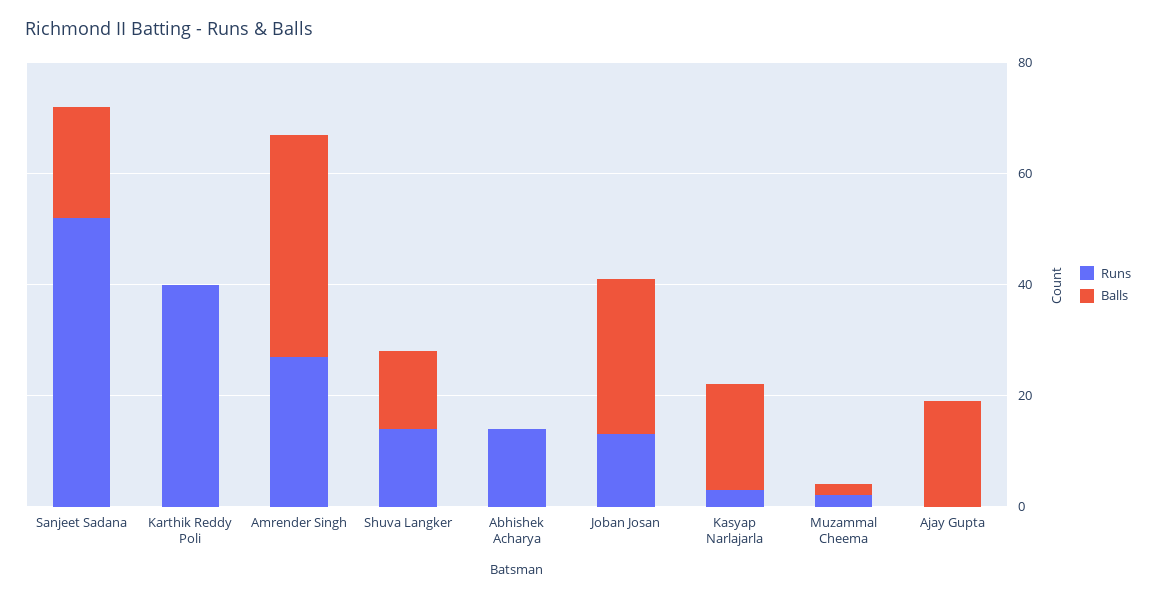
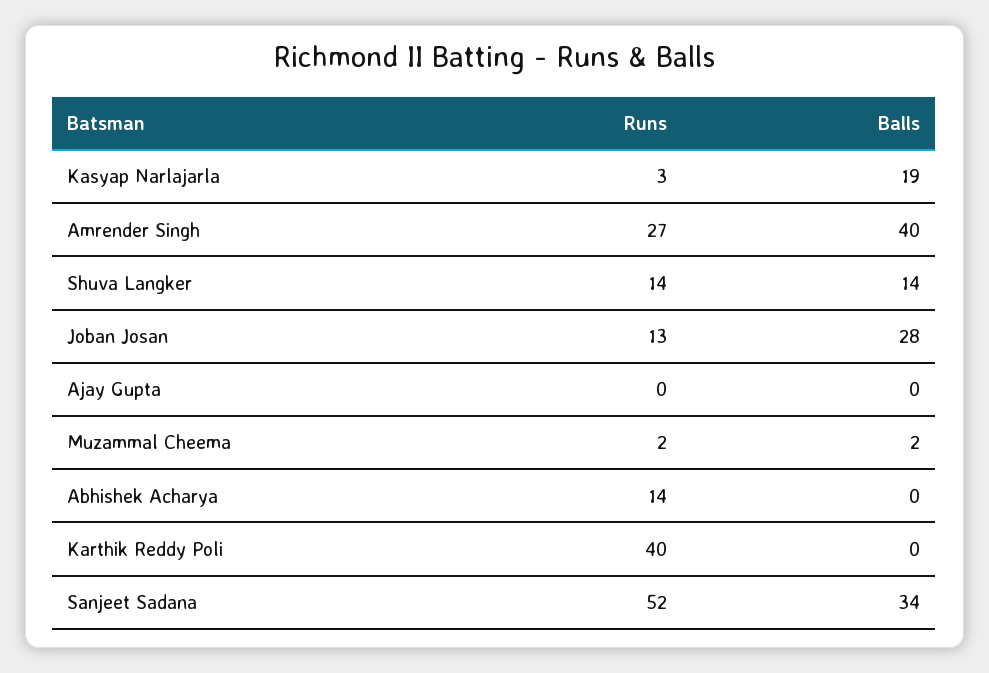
  {
    "Runs": {
      "Sanjeet Sadana": 52,
      "Karthik Reddy Poli": 40,
      "Amrender Singh": 27,
      "Shuva Langker": 14,
      "Abhishek Acharya": 14,
      "Joban Josan": 13,
      "Kasyap Narlajarla": 3,
      "Muzammal Cheema": 2,
      "Ajay Gupta": 0
    },
    "Balls": {
-     "Sanjeet Sadana": 20,
+     "Sanjeet Sadana": 34,
      "Karthik Reddy Poli": 0,
      "Amrender Singh": 40,
      "Shuva Langker": 14,
      "Abhishek Acharya": 0,
      "Joban Josan": 28,
      "Kasyap Narlajarla": 19,
      "Muzammal Cheema": 2,
-     "Ajay Gupta": 20
+     "Ajay Gupta": 0
    }
  }

